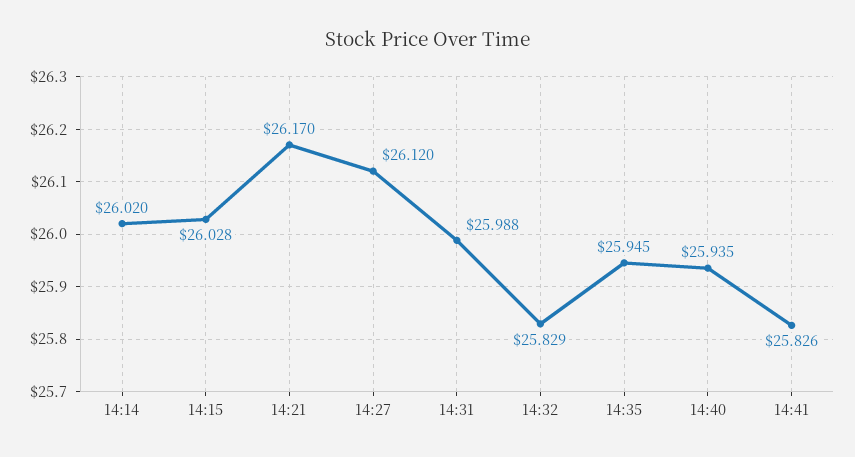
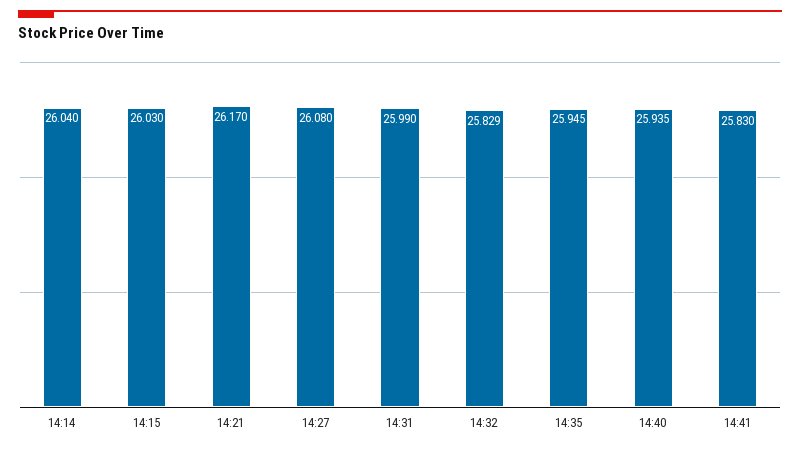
  {
-   "14:14": 26.02,
+   "14:14": 26.04,
-   "14:15": 26.028,
+   "14:15": 26.03,
    "14:21": 26.17,
-   "14:27": 26.12,
+   "14:27": 26.08,
-   "14:31": 25.988,
+   "14:31": 25.99,
    "14:32": 25.829,
    "14:35": 25.945,
    "14:40": 25.935,
-   "14:41": 25.826
+   "14:41": 25.83
  }

